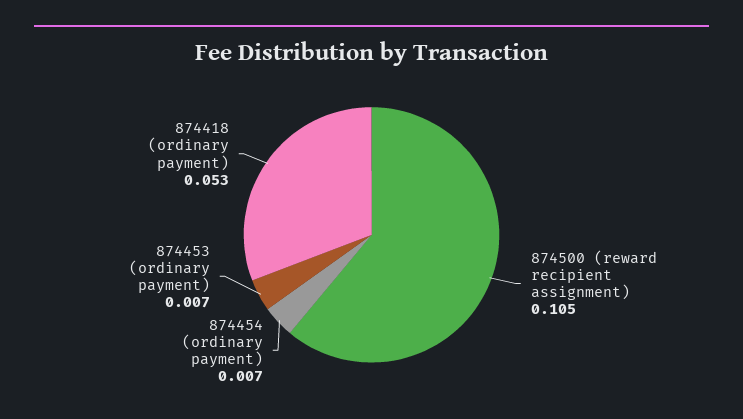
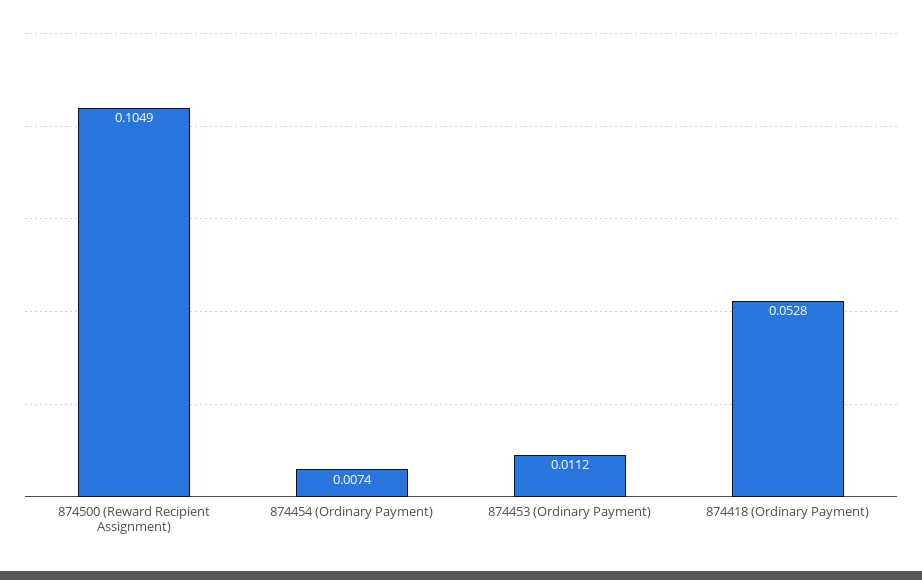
  {
    "874500 (reward recipient assignment)": 0.1049,
    "874454 (ordinary payment)": 0.0074,
-   "874453 (ordinary payment)": 0.007,
+   "874453 (ordinary payment)": 0.0112,
    "874418 (ordinary payment)": 0.0528
  }

